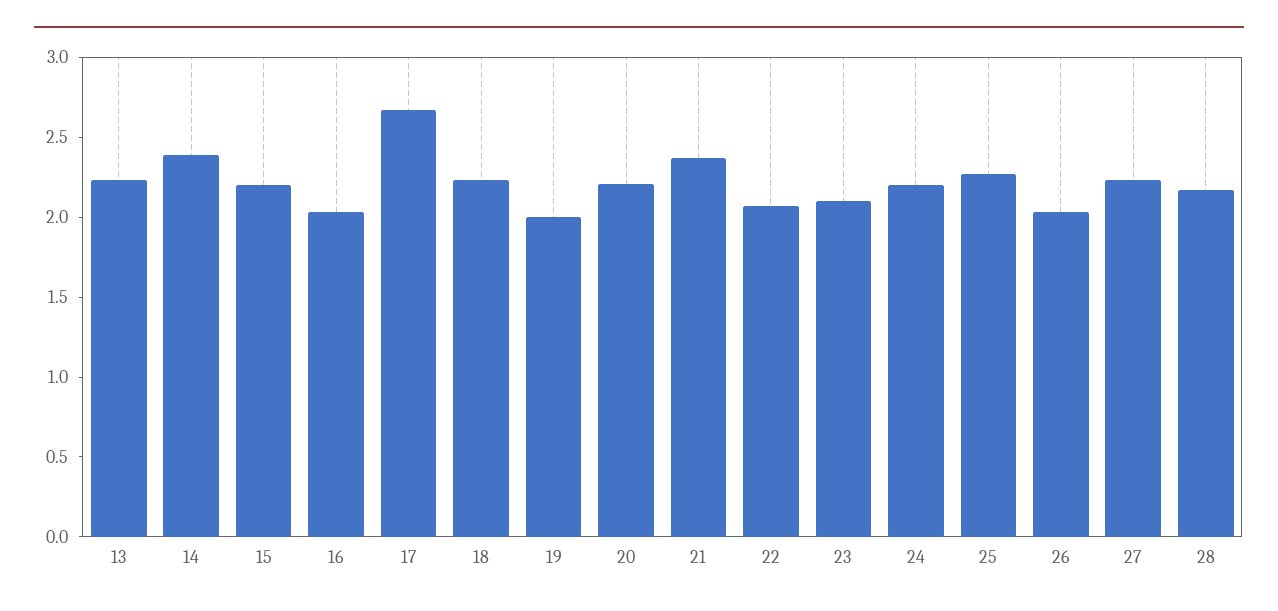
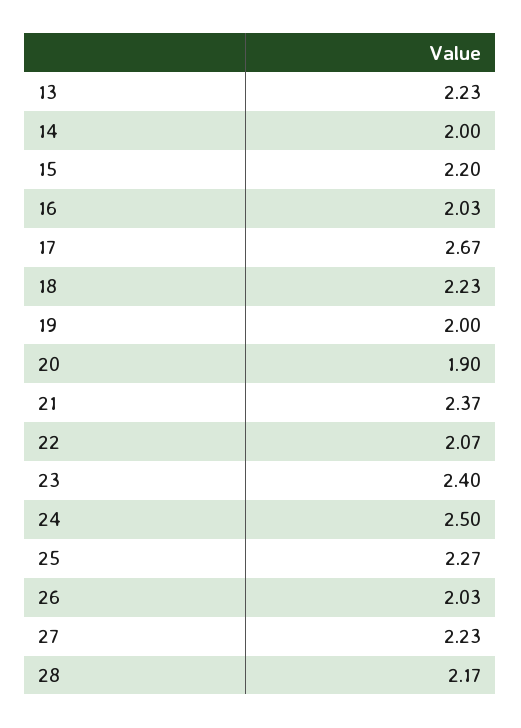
  {
    "13": 2.23,
-   "14": 2.4,
+   "14": 2,
    "15": 2.2,
    "16": 2.03,
    "17": 2.67,
    "18": 2.23,
    "19": 2,
-   "20": 2.2,
+   "20": 1.9,
    "21": 2.37,
    "22": 2.07,
-   "23": 2.1,
+   "23": 2.4,
-   "24": 2.2,
+   "24": 2.5,
    "25": 2.27,
    "26": 2.03,
    "27": 2.23,
    "28": 2.17
  }

